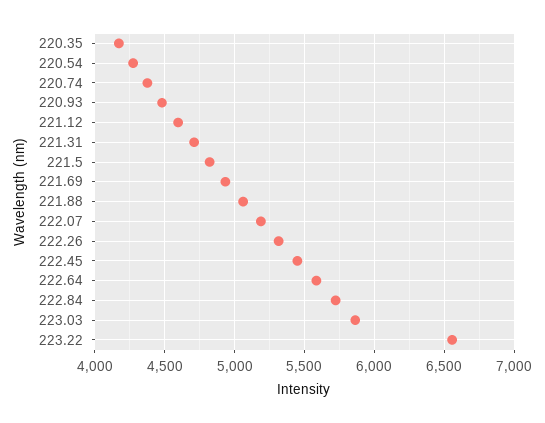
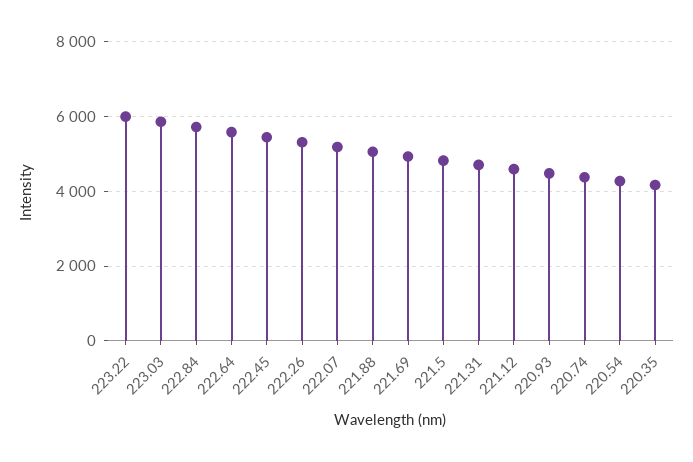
  {
    "220.35": 4150,
    "220.54": 4300,
    "220.74": 4400,
    "220.93": 4500,
    "221.12": 4600,
    "221.31": 4700,
    "221.5": 4800,
    "221.69": 4950,
    "221.88": 5050,
    "222.07": 5200,
    "222.26": 5300,
    "222.45": 5450,
    "222.64": 5600,
    "222.84": 5700,
    "223.03": 5850,
-   "223.22": 6550
+   "223.22": 6000
  }

